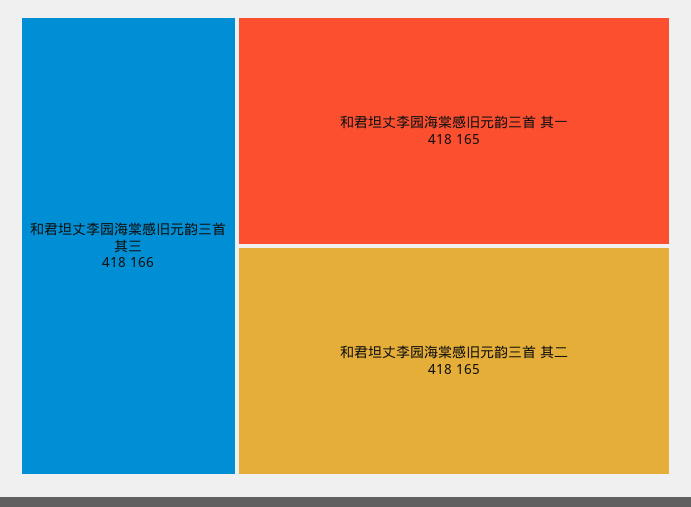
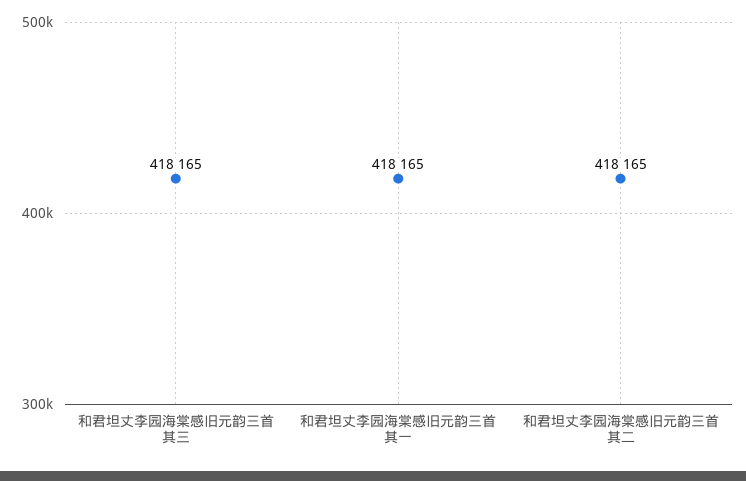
  {
-   "和君坦丈李园海棠感旧元韵三首 其三": 418166,
+   "和君坦丈李园海棠感旧元韵三首 其三": 418165,
    "和君坦丈李园海棠感旧元韵三首 其一": 418165,
    "和君坦丈李园海棠感旧元韵三首 其二": 418165
  }

